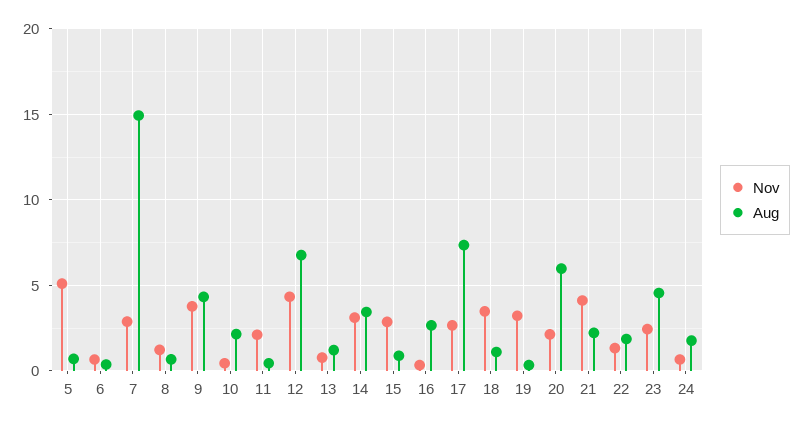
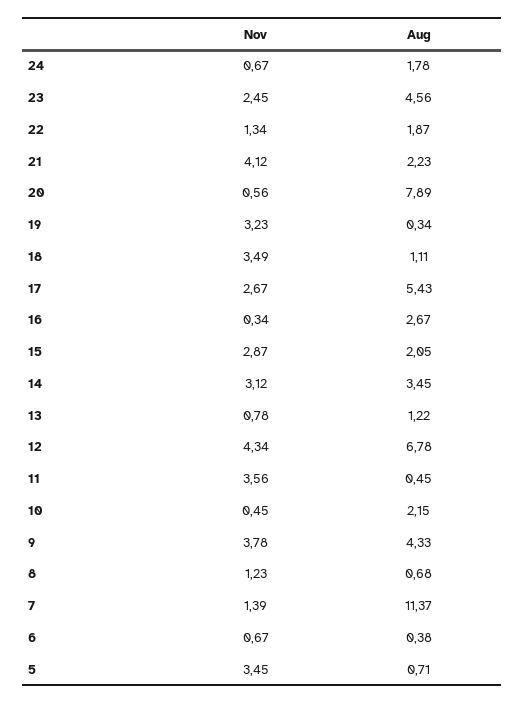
  {
    "Nov": {
-     "5": 5,
+     "5": 3.45,
      "6": 0.67,
-     "7": 3,
+     "7": 1.39,
      "8": 1.23,
      "9": 3.78,
      "10": 0.45,
-     "11": 2,
+     "11": 3.56,
      "12": 4.34,
      "13": 0.78,
      "14": 3.12,
      "15": 2.87,
      "16": 0.34,
      "17": 2.67,
      "18": 3.49,
      "19": 3.23,
-     "20": 2,
+     "20": 0.56,
      "21": 4.12,
      "22": 1.34,
      "23": 2.45,
      "24": 0.67
    },
    "Aug": {
      "5": 0.71,
      "6": 0.38,
-     "7": 15,
+     "7": 11.37,
      "8": 0.68,
      "9": 4.33,
      "10": 2.15,
      "11": 0.45,
      "12": 6.78,
      "13": 1.22,
      "14": 3.45,
-     "15": 1,
+     "15": 2.05,
      "16": 2.67,
-     "17": 7.5,
+     "17": 5.43,
      "18": 1.11,
      "19": 0.34,
-     "20": 6,
+     "20": 7.89,
      "21": 2.23,
      "22": 1.87,
      "23": 4.56,
      "24": 1.78
    }
  }

